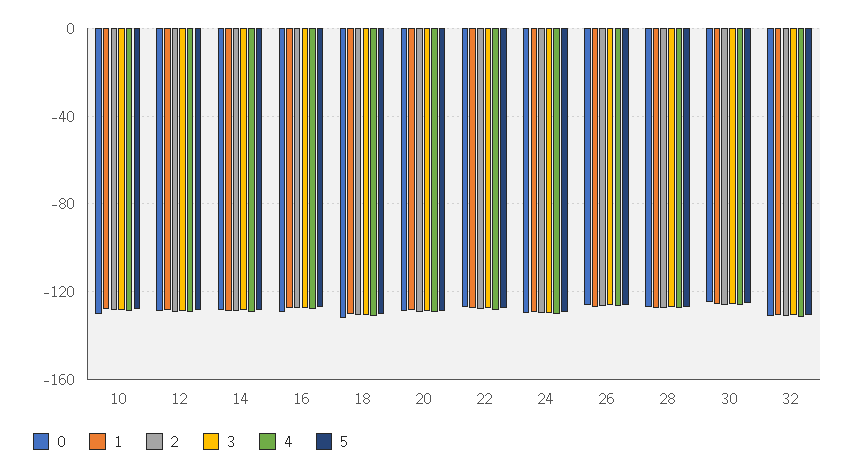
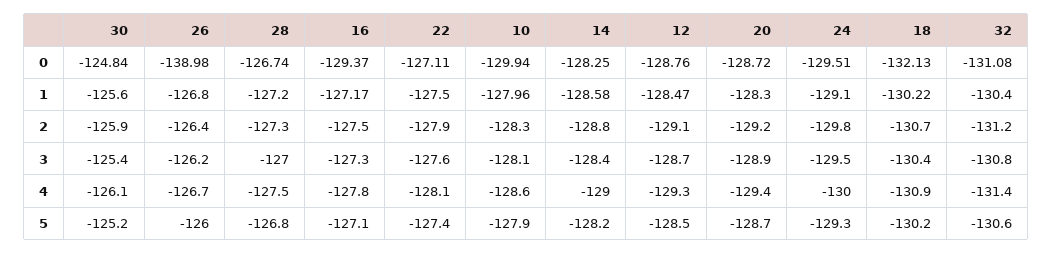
  {
    "0": {
      "10": -129.94,
      "12": -128.76,
      "14": -128.25,
      "16": -129.37,
      "18": -132.13,
      "20": -128.72,
      "22": -127.11,
      "24": -129.51,
-     "26": -125,
+     "26": -138.98,
      "28": -126.74,
      "30": -124.84,
      "32": -131.08
    },
    "1": {
      "10": -127.96,
      "12": -128.47,
      "14": -128.58,
      "16": -127.17,
      "18": -130.22,
      "20": -128.3,
      "22": -127.5,
      "24": -129.1,
      "26": -126.8,
      "28": -127.2,
      "30": -125.6,
      "32": -130.4
    },
    "2": {
      "10": -128.3,
      "12": -129.1,
      "14": -128.8,
      "16": -127.5,
      "18": -130.7,
      "20": -129.2,
      "22": -127.9,
      "24": -129.8,
      "26": -126.4,
      "28": -127.3,
      "30": -125.9,
      "32": -131.2
    },
    "3": {
      "10": -128.1,
      "12": -128.7,
      "14": -128.4,
      "16": -127.3,
      "18": -130.4,
      "20": -128.9,
      "22": -127.6,
      "24": -129.5,
      "26": -126.2,
      "28": -127,
      "30": -125.4,
      "32": -130.8
    },
    "4": {
      "10": -128.6,
      "12": -129.3,
      "14": -129,
      "16": -127.8,
      "18": -130.9,
      "20": -129.4,
      "22": -128.1,
      "24": -130,
      "26": -126.7,
      "28": -127.5,
      "30": -126.1,
      "32": -131.4
    },
    "5": {
      "10": -127.9,
      "12": -128.5,
      "14": -128.2,
      "16": -127.1,
      "18": -130.2,
      "20": -128.7,
      "22": -127.4,
      "24": -129.3,
      "26": -126,
      "28": -126.8,
      "30": -125.2,
      "32": -130.6
    }
  }

